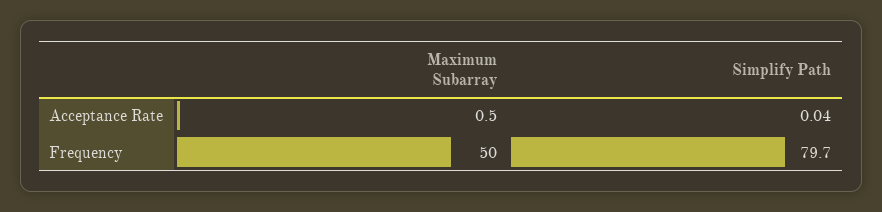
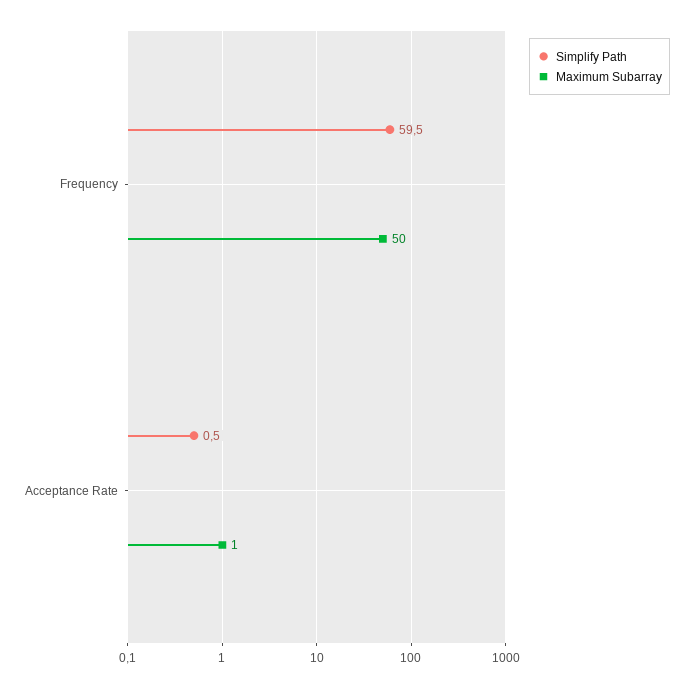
  {
    "Maximum Subarray": {
      "Acceptance Rate": 0.5,
      "Frequency": 50
    },
    "Simplify Path": {
-     "Acceptance Rate": 0.04,
+     "Acceptance Rate": 0.5,
-     "Frequency": 79.7
+     "Frequency": 59.5
    }
  }

